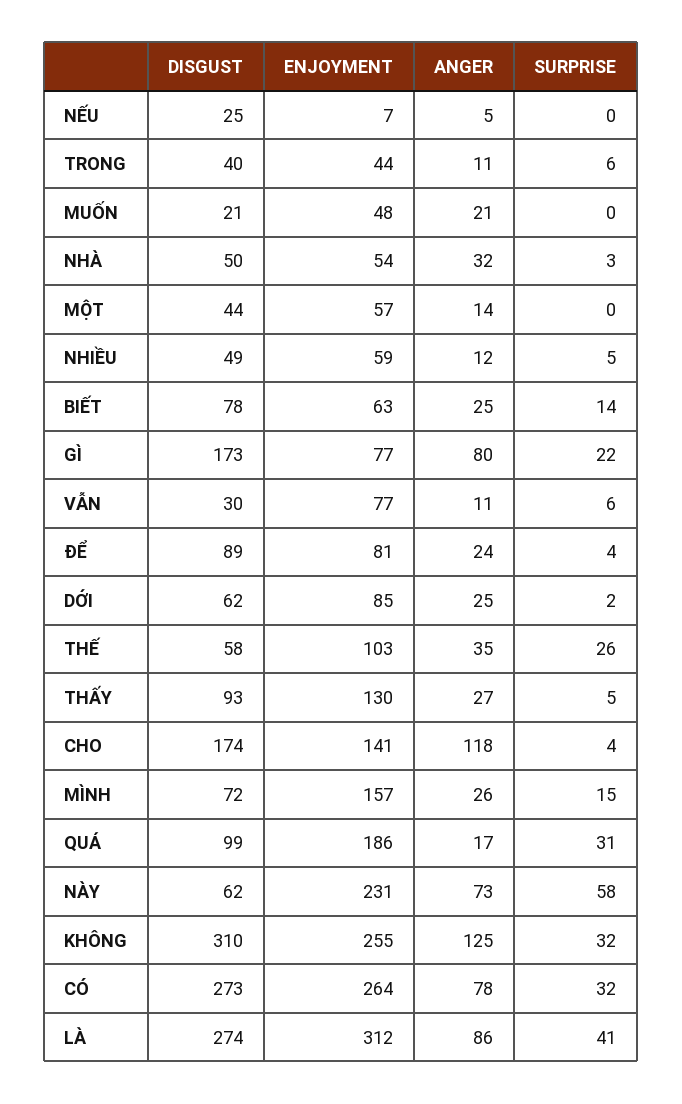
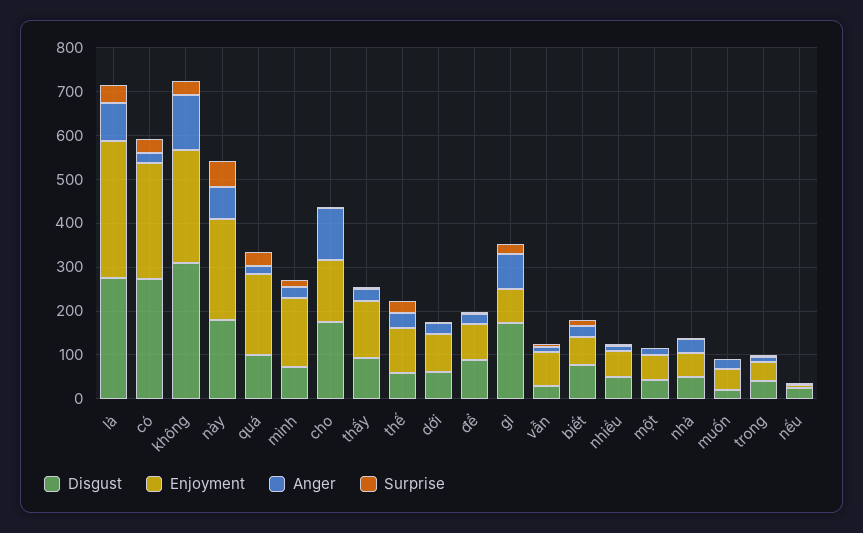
  {
    "DISGUST": {
      "NẾU": 25,
      "TRONG": 40,
      "MUỐN": 21,
      "NHÀ": 50,
      "MỘT": 44,
      "NHIỀU": 49,
      "BIẾT": 78,
      "GÌ": 173,
      "VẪN": 30,
      "ĐỂ": 89,
      "DỚI": 62,
      "THẾ": 58,
      "THẤY": 93,
      "CHO": 174,
      "MÌNH": 72,
      "QUÁ": 99,
-     "NÀY": 62,
+     "NÀY": 180,
      "KHÔNG": 310,
      "CÓ": 273,
      "LÀ": 274
    },
    "ENJOYMENT": {
      "NẾU": 7,
      "TRONG": 44,
      "MUỐN": 48,
      "NHÀ": 54,
      "MỘT": 57,
      "NHIỀU": 59,
      "BIẾT": 63,
      "GÌ": 77,
      "VẪN": 77,
      "ĐỂ": 81,
      "DỚI": 85,
      "THẾ": 103,
      "THẤY": 130,
      "CHO": 141,
      "MÌNH": 157,
      "QUÁ": 186,
      "NÀY": 231,
      "KHÔNG": 255,
      "CÓ": 264,
      "LÀ": 312
    },
    "ANGER": {
      "NẾU": 5,
      "TRONG": 11,
      "MUỐN": 21,
      "NHÀ": 32,
      "MỘT": 14,
      "NHIỀU": 12,
      "BIẾT": 25,
      "GÌ": 80,
      "VẪN": 11,
      "ĐỂ": 24,
      "DỚI": 25,
      "THẾ": 35,
      "THẤY": 27,
      "CHO": 118,
      "MÌNH": 26,
      "QUÁ": 17,
      "NÀY": 73,
      "KHÔNG": 125,
-     "CÓ": 78,
+     "CÓ": 20,
      "LÀ": 86
    },
    "SURPRISE": {
      "NẾU": 0,
      "TRONG": 6,
      "MUỐN": 0,
      "NHÀ": 3,
      "MỘT": 0,
      "NHIỀU": 5,
      "BIẾT": 14,
      "GÌ": 22,
      "VẪN": 6,
      "ĐỂ": 4,
      "DỚI": 2,
      "THẾ": 26,
      "THẤY": 5,
      "CHO": 4,
      "MÌNH": 15,
      "QUÁ": 31,
      "NÀY": 58,
      "KHÔNG": 32,
      "CÓ": 32,
      "LÀ": 41
    }
  }

